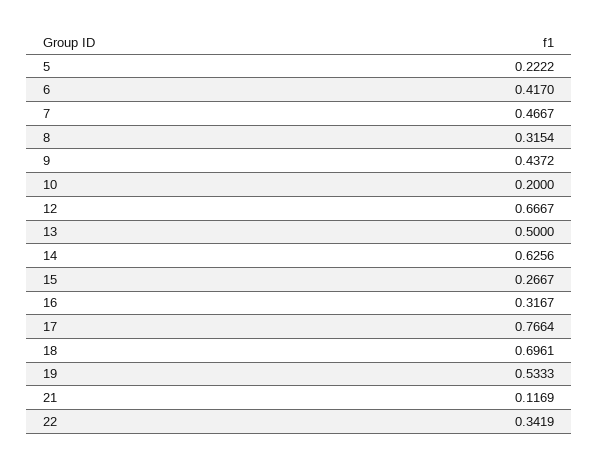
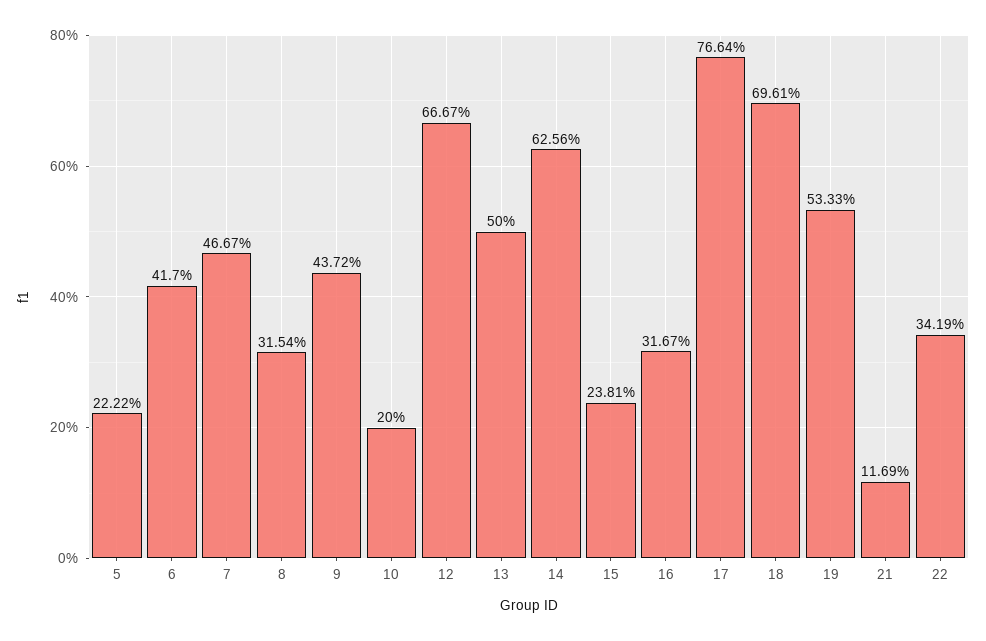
  {
    "5": 0.2222,
    "6": 0.417,
    "7": 0.4667,
    "8": 0.3154,
    "9": 0.4372,
    "10": 0.2,
    "12": 0.6667,
    "13": 0.5,
    "14": 0.6256,
-   "15": 0.2667,
+   "15": 0.2381,
    "16": 0.3167,
    "17": 0.7664,
    "18": 0.6961,
    "19": 0.5333,
    "21": 0.1169,
    "22": 0.3419
  }

